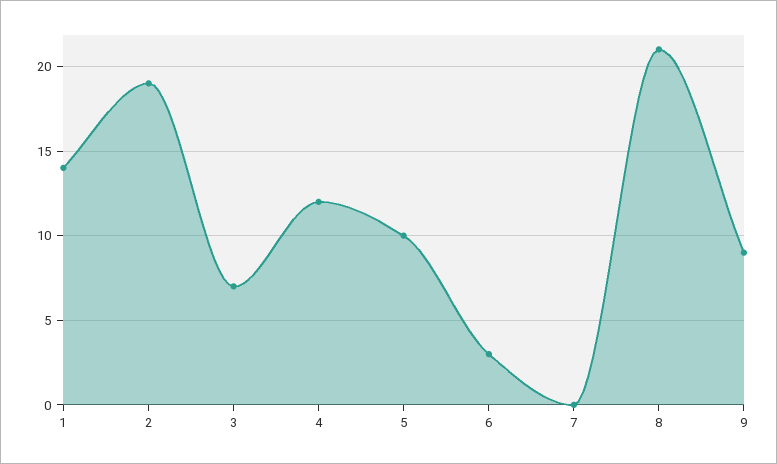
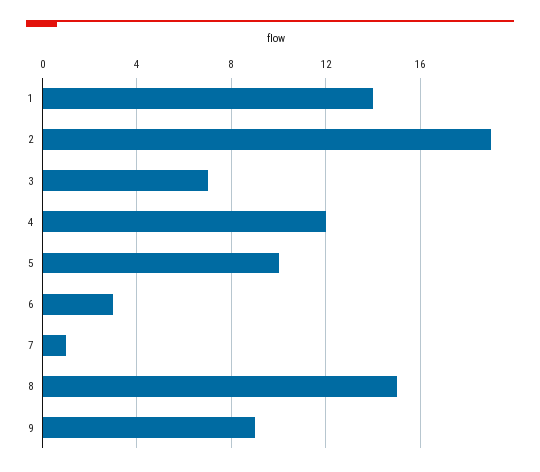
  {
    "1": 14,
    "2": 19,
    "3": 7,
    "4": 12,
    "5": 10,
    "6": 3,
-   "7": 0,
+   "7": 1,
-   "8": 21,
+   "8": 15,
    "9": 9
  }

